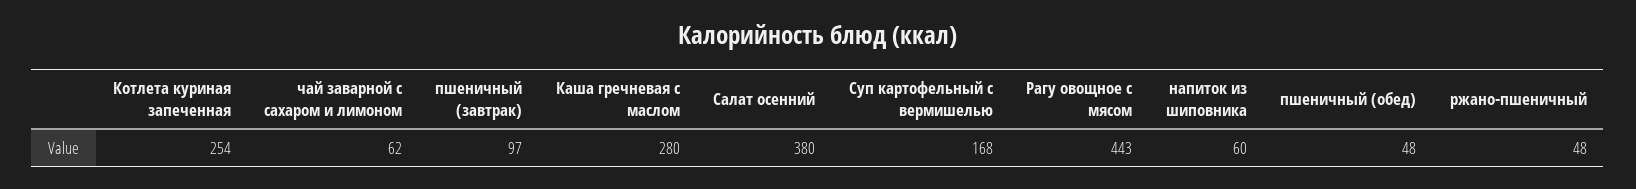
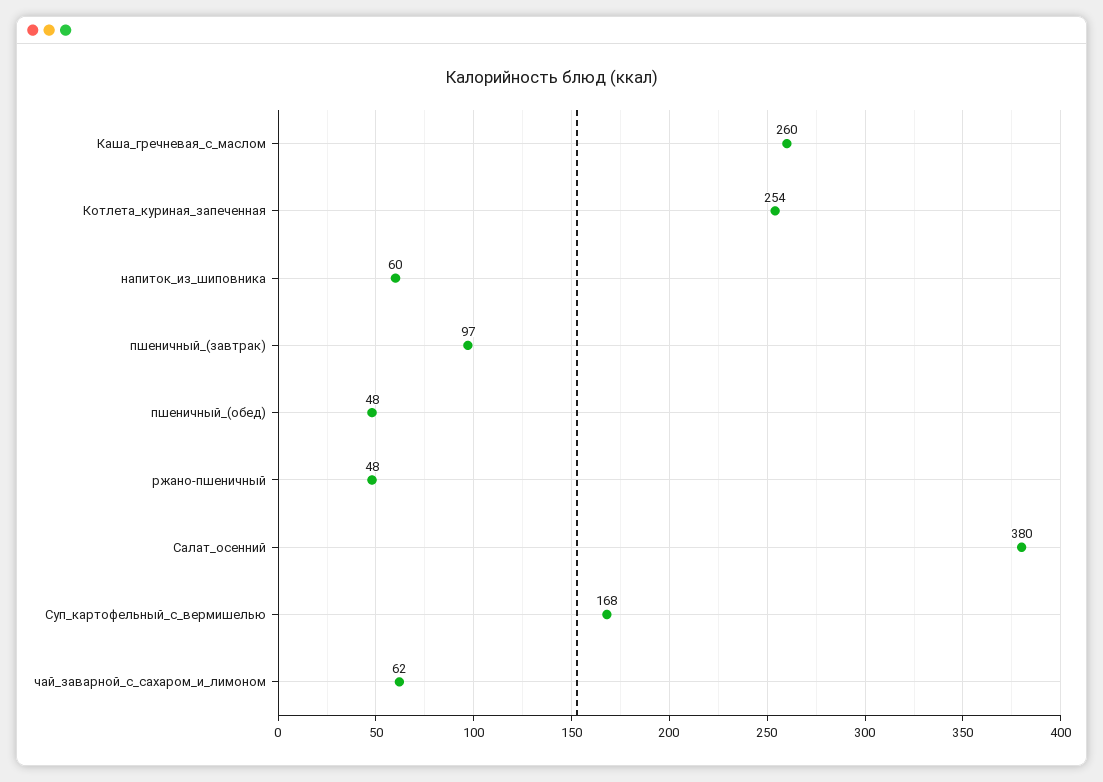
  {
    "Котлета куриная запеченная": 254,
    "чай заварной с сахаром и лимоном": 62,
    "пшеничный (завтрак)": 97,
-   "Каша гречневая с маслом": 280,
+   "Каша гречневая с маслом": 260,
    "Салат осенний": 380,
    "Суп картофельный с вермишелью": 168,
-   "Рагу овощное с мясом": 443,
    "напиток из шиповника": 60,
    "пшеничный (обед)": 48,
    "ржано-пшеничный": 48
  }

